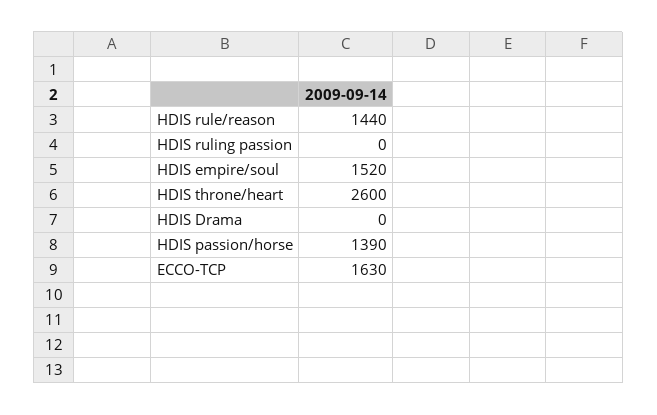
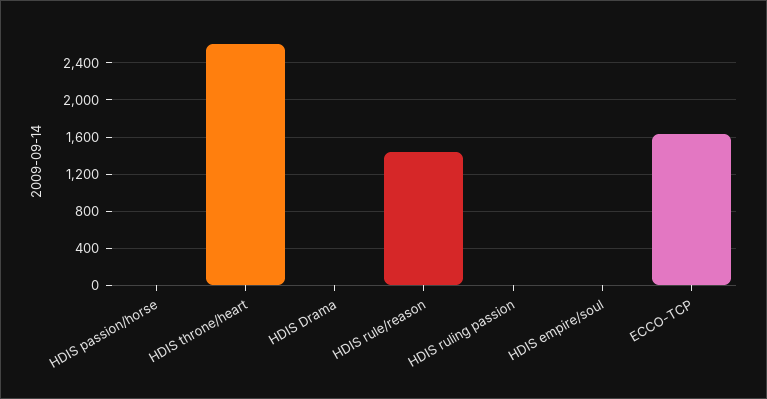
  {
    "HDIS rule/reason": 1440,
    "HDIS ruling passion": 0,
-   "HDIS empire/soul": 1520,
+   "HDIS empire/soul": 0,
    "HDIS throne/heart": 2600,
    "HDIS Drama": 0,
-   "HDIS passion/horse": 1390,
+   "HDIS passion/horse": 0,
    "ECCO-TCP": 1630
  }

